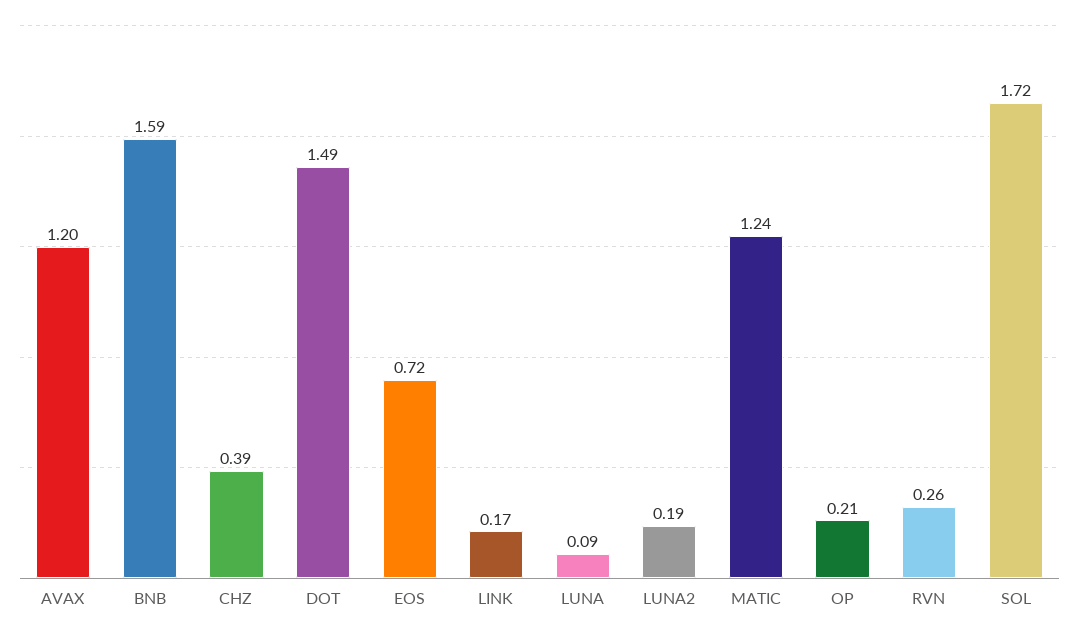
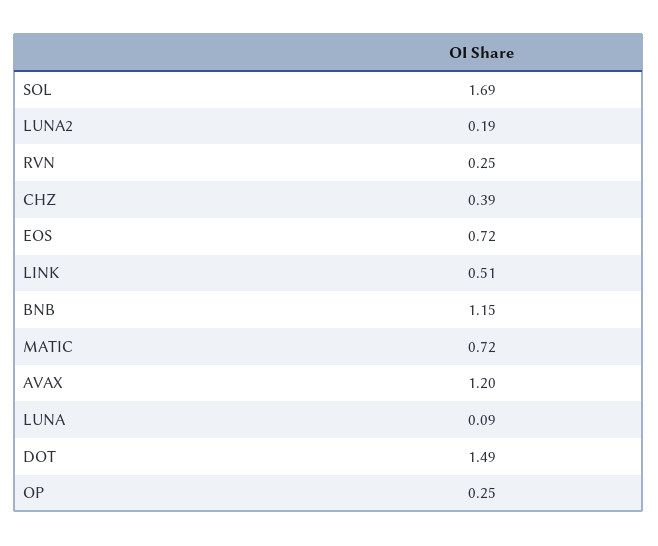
  {
    "AVAX": 1.2,
-   "BNB": 1.59,
+   "BNB": 1.15,
    "CHZ": 0.39,
    "DOT": 1.49,
    "EOS": 0.72,
-   "LINK": 0.17,
+   "LINK": 0.51,
    "LUNA": 0.09,
    "LUNA2": 0.19,
-   "MATIC": 1.24,
+   "MATIC": 0.72,
-   "OP": 0.21,
+   "OP": 0.25,
-   "RVN": 0.26,
+   "RVN": 0.25,
-   "SOL": 1.72
+   "SOL": 1.69
  }

